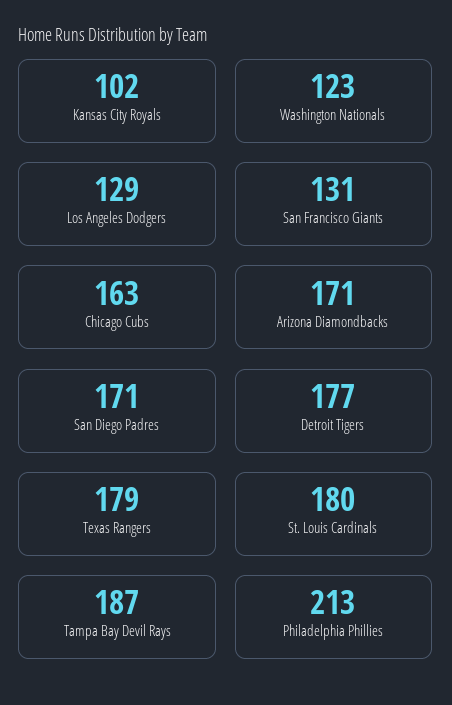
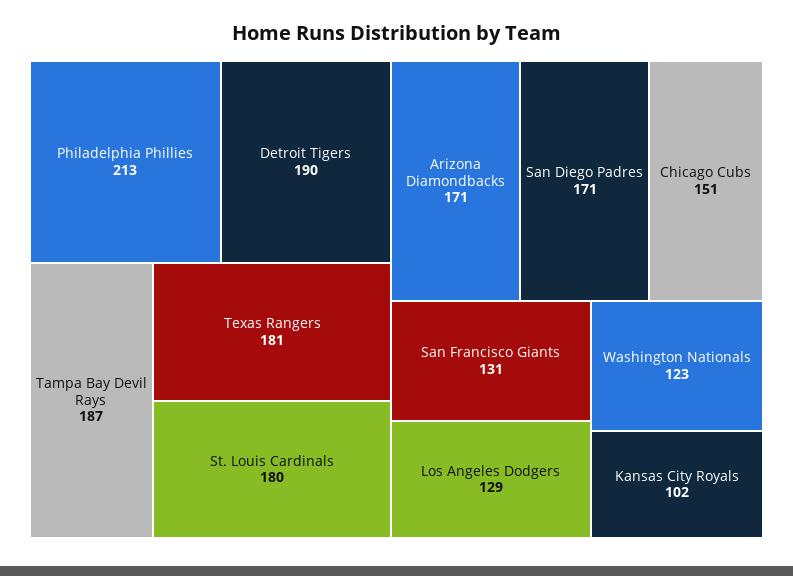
  {
    "Kansas City Royals": 102,
    "Washington Nationals": 123,
    "Los Angeles Dodgers": 129,
    "San Francisco Giants": 131,
-   "Chicago Cubs": 163,
+   "Chicago Cubs": 151,
    "Arizona Diamondbacks": 171,
    "San Diego Padres": 171,
-   "Detroit Tigers": 177,
+   "Detroit Tigers": 190,
-   "Texas Rangers": 179,
+   "Texas Rangers": 181,
    "St. Louis Cardinals": 180,
    "Tampa Bay Devil Rays": 187,
    "Philadelphia Phillies": 213
  }

